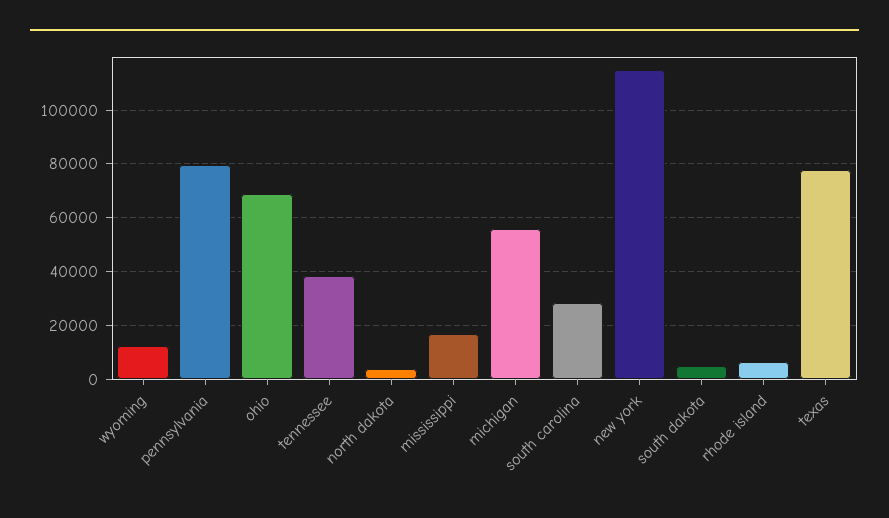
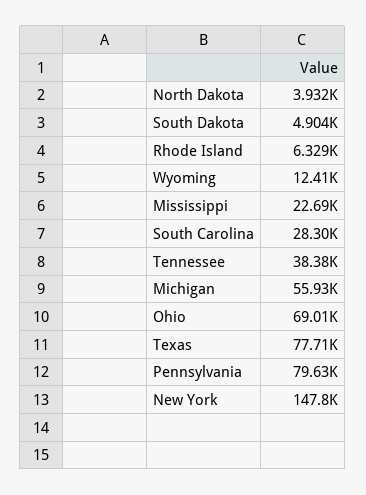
  {
    "wyoming": 12410,
    "pennsylvania": 79630,
    "ohio": 69010,
    "tennessee": 38380,
    "north dakota": 3932,
-   "mississippi": 17500,
+   "mississippi": 22690,
    "michigan": 55930,
    "south carolina": 28300,
-   "new york": 115000,
+   "new york": 147800,
    "south dakota": 4904,
    "rhode island": 6329,
    "texas": 77710
  }

